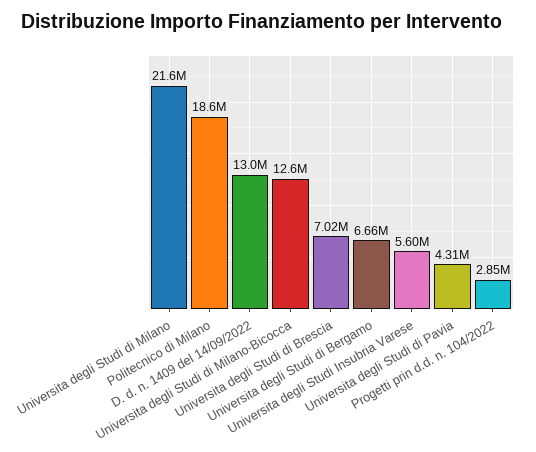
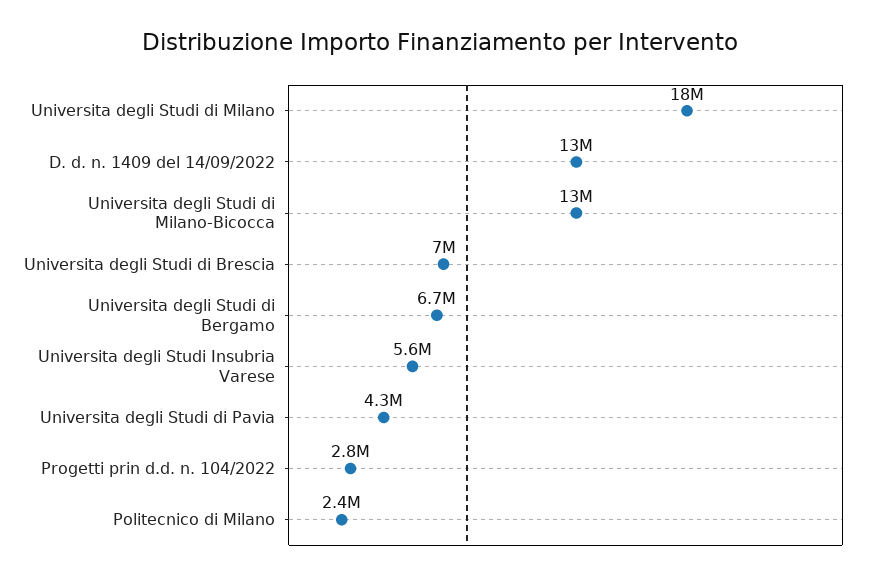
  {
-   "Universita degli Studi di Milano": 21600000,
+   "Universita degli Studi di Milano": 18000000,
-   "Politecnico di Milano": 18600000,
+   "Politecnico di Milano": 2400000,
    "D. d. n. 1409 del 14/09/2022": 13000000,
    "Universita degli Studi di Milano-Bicocca": 12600000,
    "Universita degli Studi di Brescia": 7020000,
    "Universita degli Studi di Bergamo": 6660000,
    "Universita degli Studi Insubria Varese": 5600000,
    "Universita degli Studi di Pavia": 4310000,
    "Progetti prin d.d. n. 104/2022": 2850000
  }

